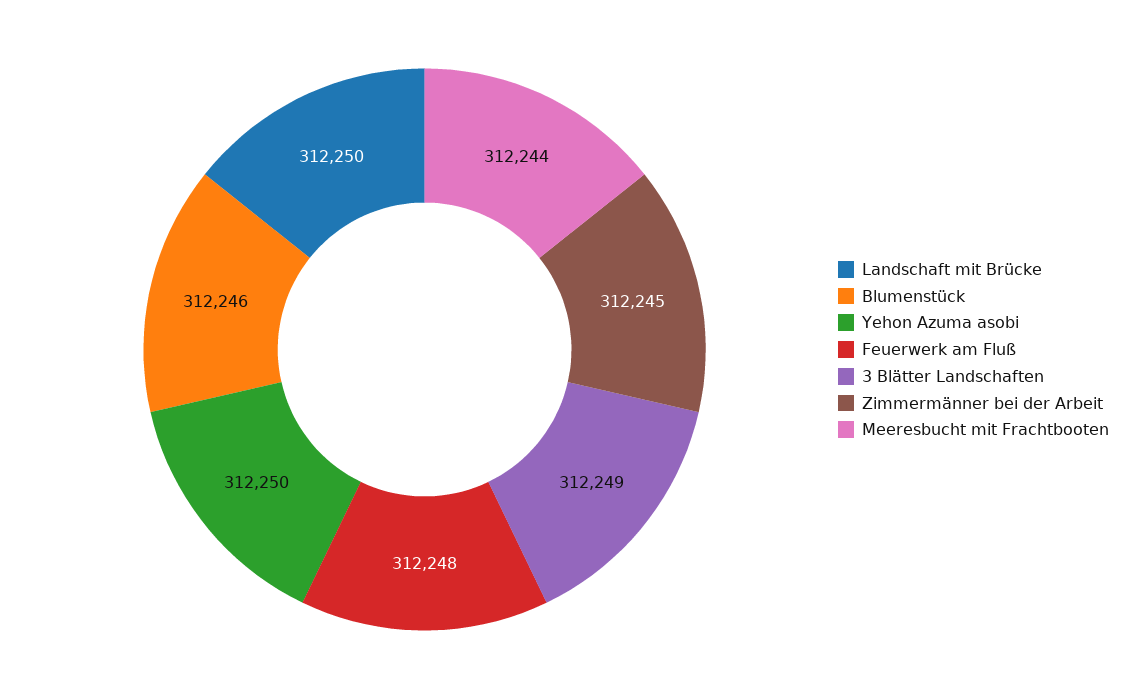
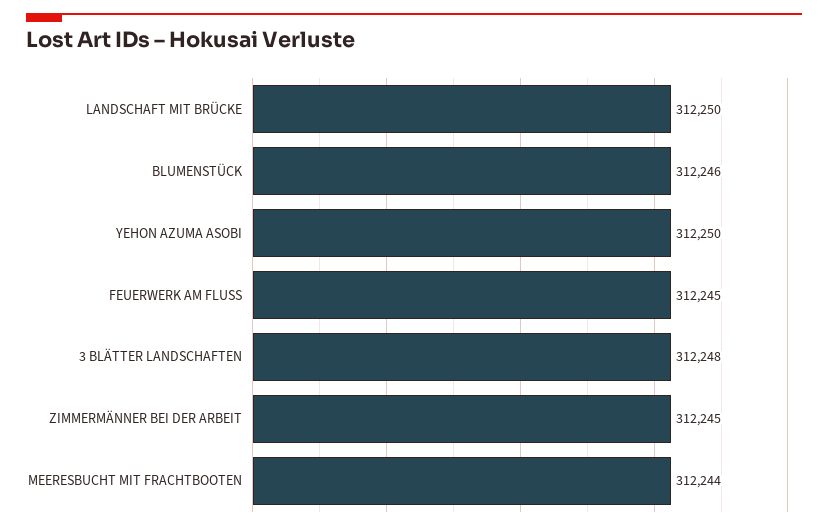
  {
    "Landschaft mit Brücke": 312250,
    "Blumenstück": 312246,
    "Yehon Azuma asobi": 312250,
-   "Feuerwerk am Fluß": 312248,
+   "Feuerwerk am Fluß": 312245,
-   "3 Blätter Landschaften": 312249,
+   "3 Blätter Landschaften": 312248,
    "Zimmermänner bei der Arbeit": 312245,
    "Meeresbucht mit Frachtbooten": 312244
  }

